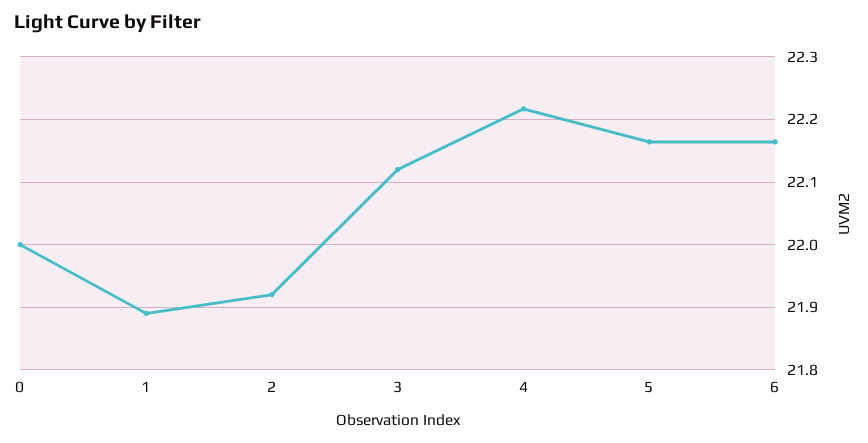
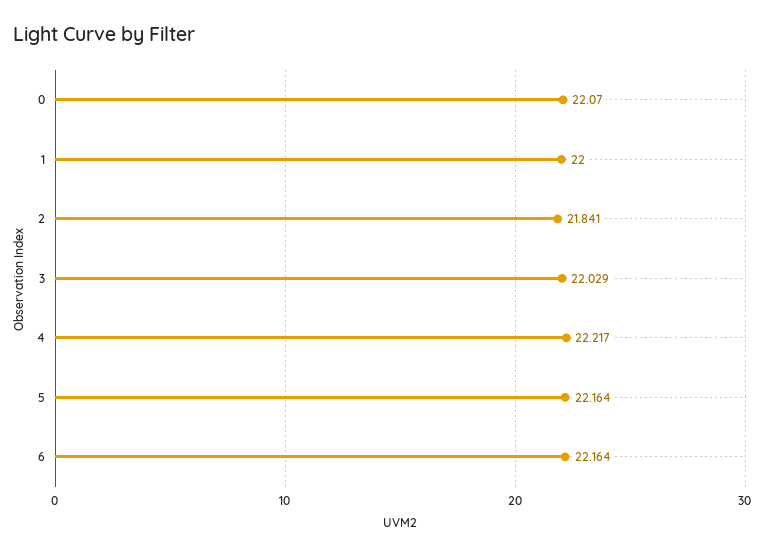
  {
-   "0": 22,
+   "0": 22.07,
-   "1": 21.89,
+   "1": 22,
-   "2": 21.92,
+   "2": 21.841,
-   "3": 22.12,
+   "3": 22.029,
    "4": 22.217,
    "5": 22.164,
    "6": 22.164
  }

